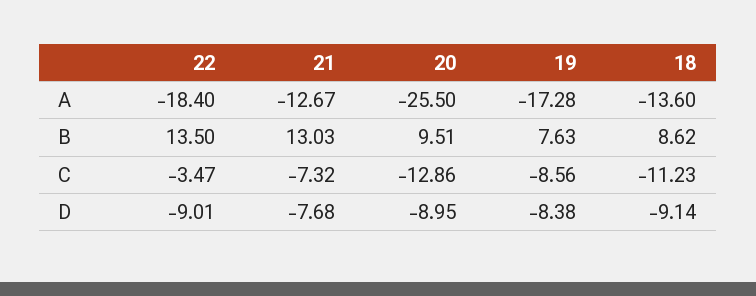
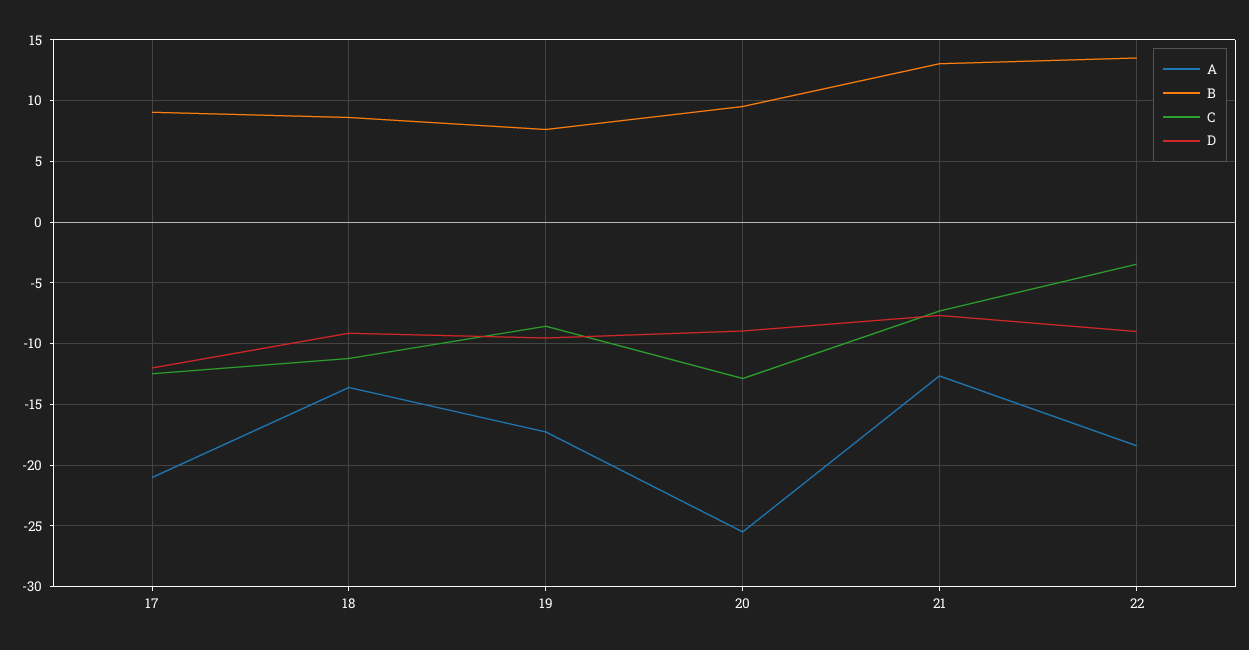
  {
    "A": {
      "22": -18.4,
      "21": -12.67,
      "20": -25.5,
      "19": -17.28,
-     "18": -13.6
+     "18": -13.6,
+     "17": -21
    },
    "B": {
      "22": 13.5,
      "21": 13.03,
      "20": 9.51,
      "19": 7.63,
-     "18": 8.62
+     "18": 8.62,
+     "17": 9
    },
    "C": {
      "22": -3.47,
      "21": -7.32,
      "20": -12.86,
      "19": -8.56,
-     "18": -11.23
+     "18": -11.23,
+     "17": -12.5
    },
    "D": {
      "22": -9.01,
      "21": -7.68,
      "20": -8.95,
-     "19": -8.38,
+     "19": -9.5,
-     "18": -9.14
+     "18": -9.14,
+     "17": -12
    }
  }

